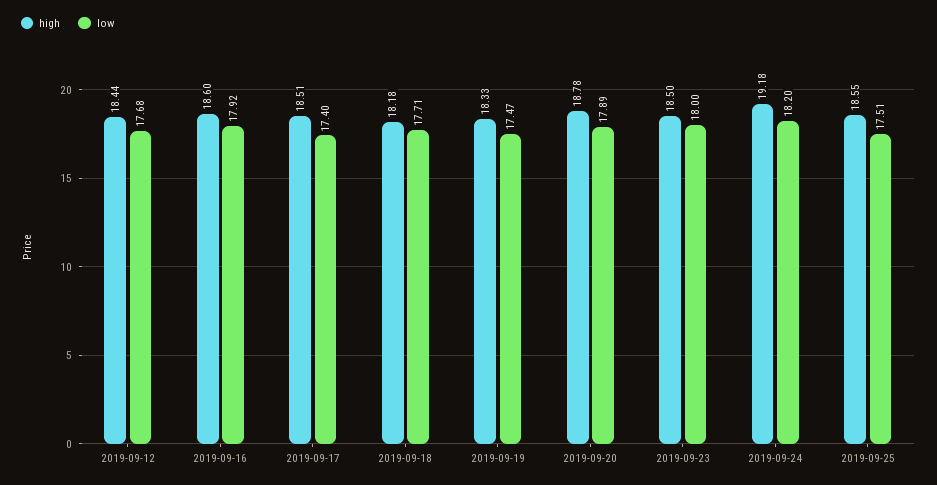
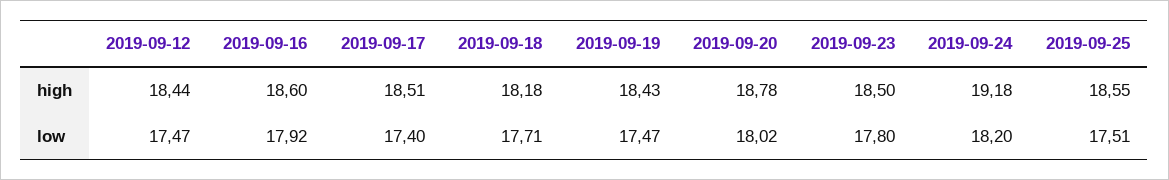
  {
    "high": {
      "2019-09-12": 18.44,
      "2019-09-16": 18.6,
      "2019-09-17": 18.51,
      "2019-09-18": 18.18,
-     "2019-09-19": 18.33,
+     "2019-09-19": 18.43,
      "2019-09-20": 18.78,
      "2019-09-23": 18.5,
      "2019-09-24": 19.18,
      "2019-09-25": 18.55
    },
    "low": {
-     "2019-09-12": 17.68,
+     "2019-09-12": 17.47,
      "2019-09-16": 17.92,
      "2019-09-17": 17.4,
      "2019-09-18": 17.71,
      "2019-09-19": 17.47,
-     "2019-09-20": 17.89,
+     "2019-09-20": 18.02,
-     "2019-09-23": 18,
+     "2019-09-23": 17.8,
      "2019-09-24": 18.2,
      "2019-09-25": 17.51
    }
  }

